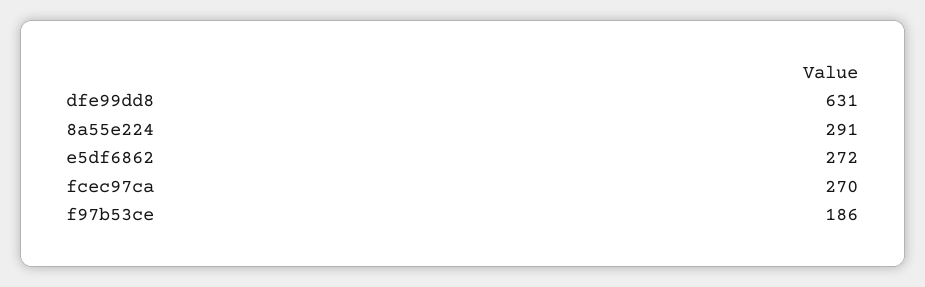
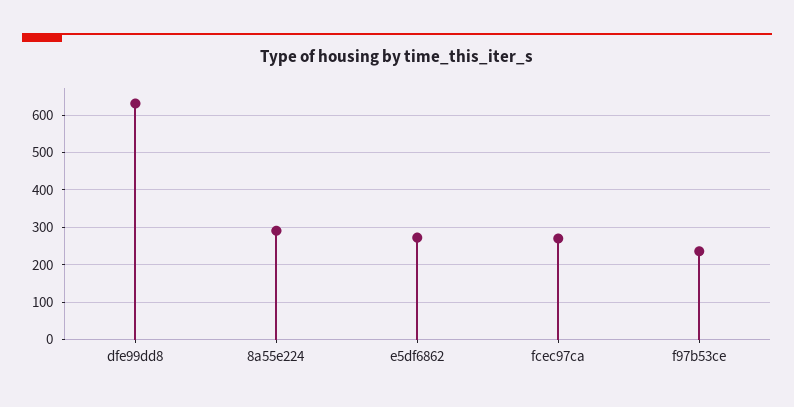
  {
    "dfe99dd8": 631,
    "8a55e224": 291,
    "e5df6862": 272,
    "fcec97ca": 270,
-   "f97b53ce": 186
+   "f97b53ce": 240
  }

